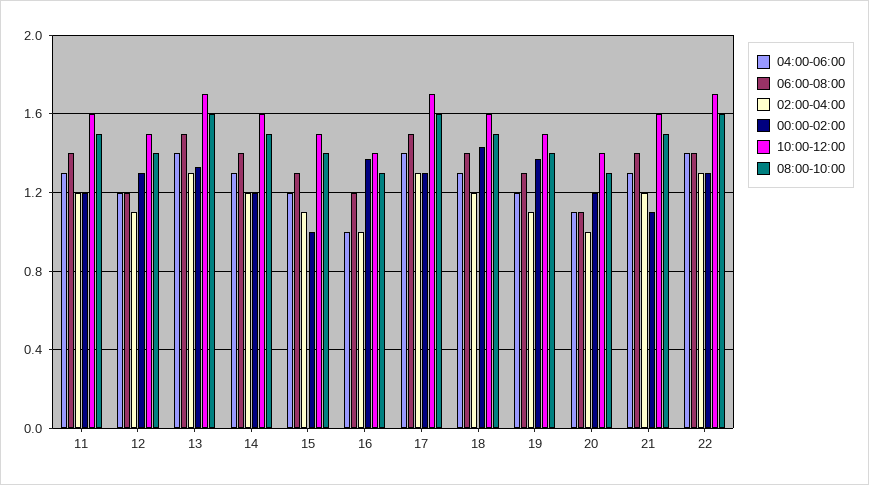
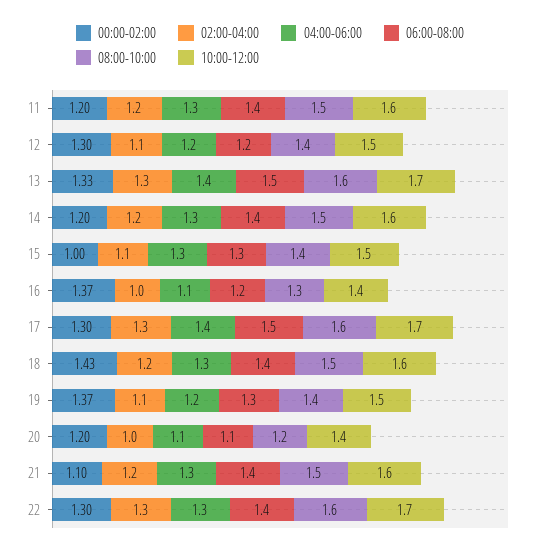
  {
    "04:00-06:00": {
      "11": 1.3,
      "12": 1.2,
      "13": 1.4,
      "14": 1.3,
-     "15": 1.2,
+     "15": 1.3,
-     "16": 1,
+     "16": 1.1,
      "17": 1.4,
      "18": 1.3,
      "19": 1.2,
      "20": 1.1,
      "21": 1.3,
-     "22": 1.4
+     "22": 1.3
    },
    "06:00-08:00": {
      "11": 1.4,
      "12": 1.2,
      "13": 1.5,
      "14": 1.4,
      "15": 1.3,
      "16": 1.2,
      "17": 1.5,
      "18": 1.4,
      "19": 1.3,
      "20": 1.1,
      "21": 1.4,
      "22": 1.4
    },
    "02:00-04:00": {
      "11": 1.2,
      "12": 1.1,
      "13": 1.3,
      "14": 1.2,
      "15": 1.1,
      "16": 1,
      "17": 1.3,
      "18": 1.2,
      "19": 1.1,
      "20": 1,
      "21": 1.2,
      "22": 1.3
    },
    "00:00-02:00": {
      "11": 1.2,
      "12": 1.3,
      "13": 1.33,
      "14": 1.2,
      "15": 1,
      "16": 1.37,
      "17": 1.3,
      "18": 1.43,
      "19": 1.37,
      "20": 1.2,
      "21": 1.1,
      "22": 1.3
    },
    "10:00-12:00": {
      "11": 1.6,
      "12": 1.5,
      "13": 1.7,
      "14": 1.6,
      "15": 1.5,
      "16": 1.4,
      "17": 1.7,
      "18": 1.6,
      "19": 1.5,
      "20": 1.4,
      "21": 1.6,
      "22": 1.7
    },
    "08:00-10:00": {
      "11": 1.5,
      "12": 1.4,
      "13": 1.6,
      "14": 1.5,
      "15": 1.4,
      "16": 1.3,
      "17": 1.6,
      "18": 1.5,
      "19": 1.4,
-     "20": 1.3,
+     "20": 1.2,
      "21": 1.5,
      "22": 1.6
    }
  }

